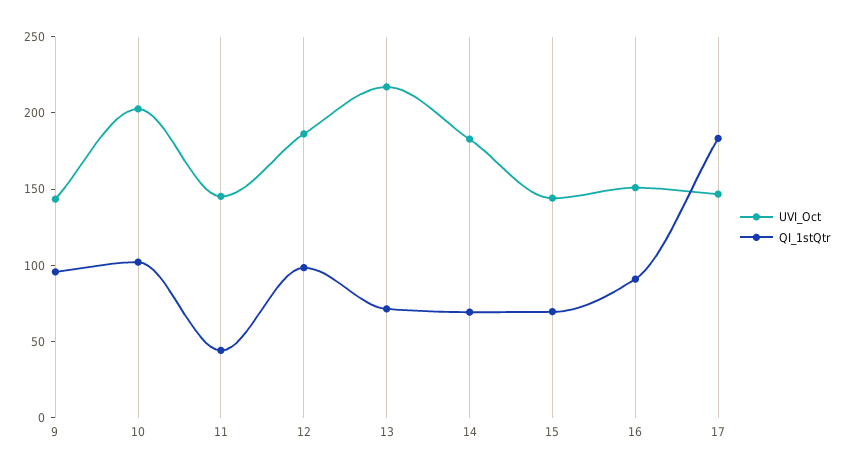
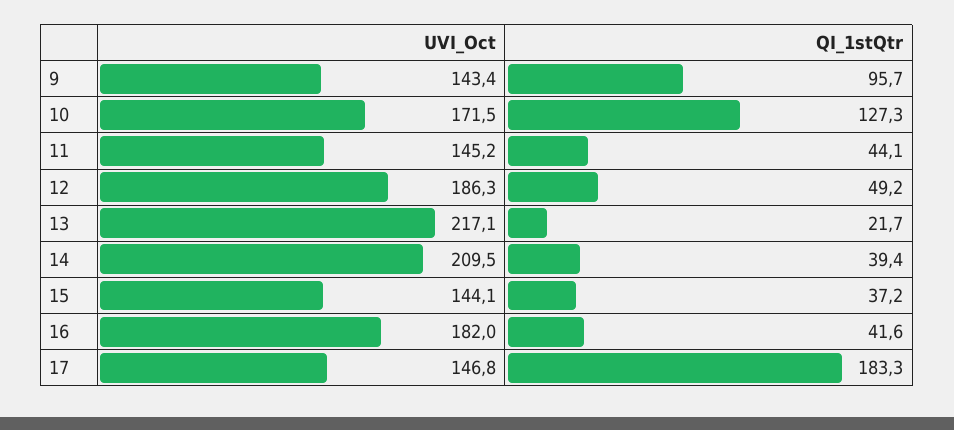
  {
    "UVI_Oct": {
      "9": 143.4,
-     "10": 200,
+     "10": 171.5,
      "11": 145.2,
      "12": 186.3,
      "13": 217.1,
-     "14": 180,
+     "14": 209.5,
      "15": 144.1,
-     "16": 150,
+     "16": 182,
      "17": 146.8
    },
    "QI_1stQtr": {
      "9": 95.7,
-     "10": 100,
+     "10": 127.3,
      "11": 44.1,
-     "12": 100,
+     "12": 49.2,
-     "13": 70,
+     "13": 21.7,
-     "14": 70,
+     "14": 39.4,
-     "15": 70,
+     "15": 37.2,
-     "16": 90,
+     "16": 41.6,
      "17": 183.3
    }
  }

